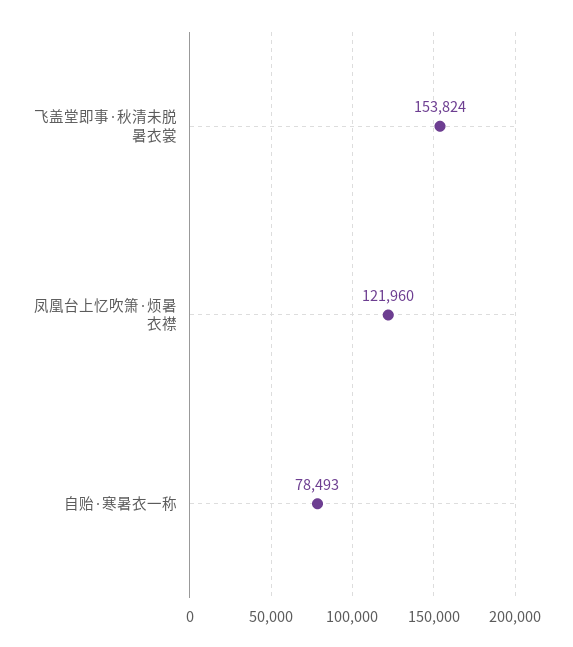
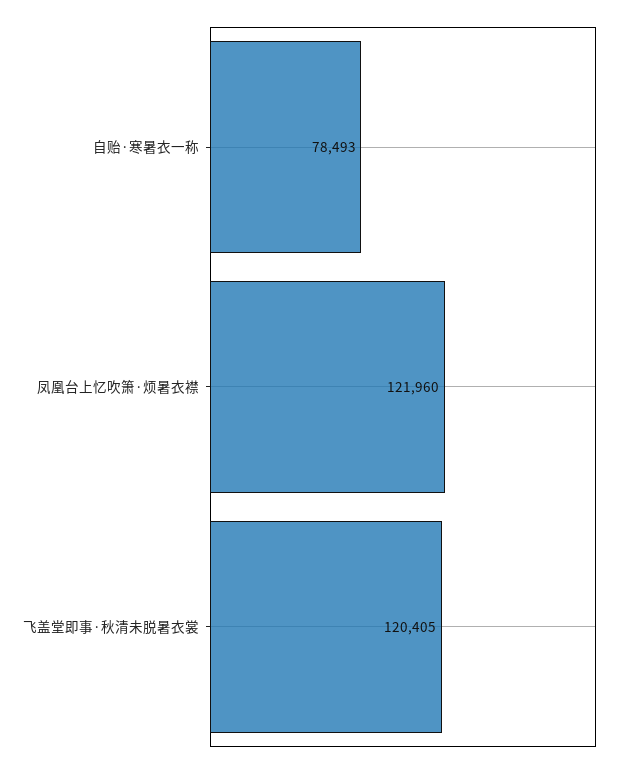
  {
-   "飞盖堂即事·秋清未脱暑衣裳": 153824,
+   "飞盖堂即事·秋清未脱暑衣裳": 120405,
    "凤凰台上忆吹箫·烦暑衣襟": 121960,
    "自贻·寒暑衣一称": 78493
  }

